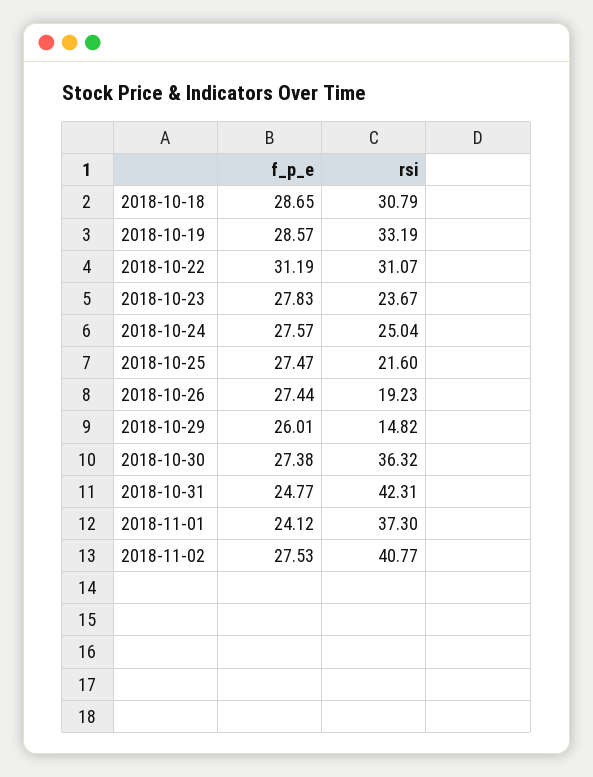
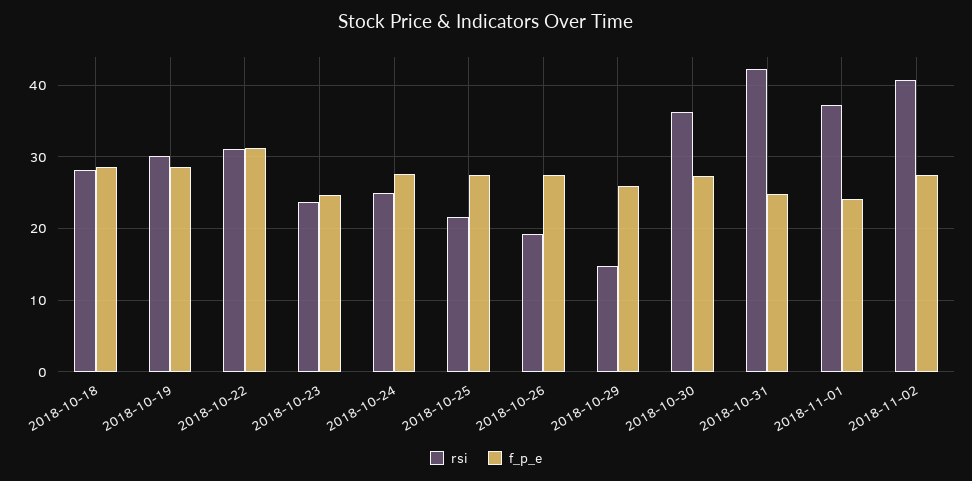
  {
    "f_p_e": {
      "2018-10-18": 28.65,
      "2018-10-19": 28.57,
      "2018-10-22": 31.19,
-     "2018-10-23": 27.83,
+     "2018-10-23": 25,
      "2018-10-24": 27.57,
      "2018-10-25": 27.47,
      "2018-10-26": 27.44,
      "2018-10-29": 26.01,
      "2018-10-30": 27.38,
      "2018-10-31": 24.77,
      "2018-11-01": 24.12,
      "2018-11-02": 27.53
    },
    "rsi": {
-     "2018-10-18": 30.79,
+     "2018-10-18": 28,
-     "2018-10-19": 33.19,
+     "2018-10-19": 30,
      "2018-10-22": 31.07,
      "2018-10-23": 23.67,
      "2018-10-24": 25.04,
      "2018-10-25": 21.6,
      "2018-10-26": 19.23,
      "2018-10-29": 14.82,
      "2018-10-30": 36.32,
      "2018-10-31": 42.31,
      "2018-11-01": 37.3,
      "2018-11-02": 40.77
    }
  }

